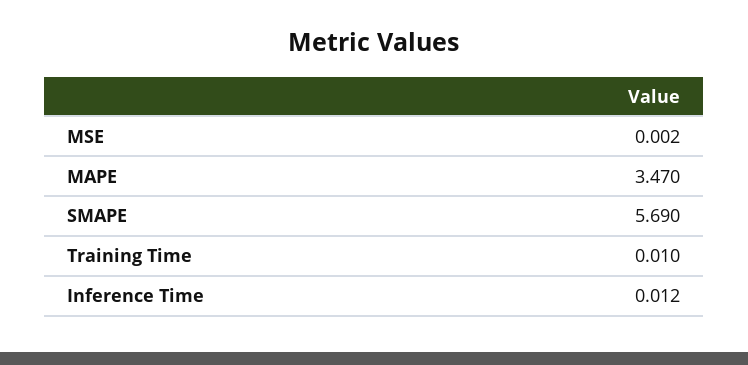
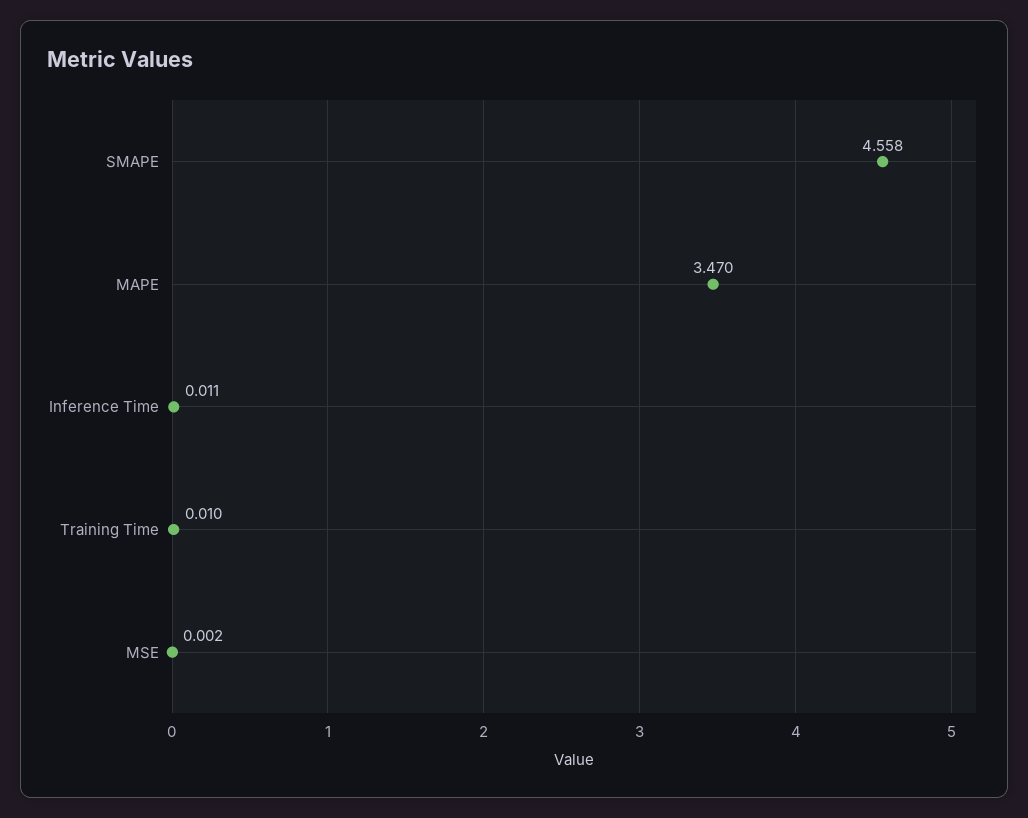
  {
    "MSE": 0.002,
    "MAPE": 3.47,
-   "SMAPE": 5.69,
+   "SMAPE": 4.558,
    "Training Time": 0.01,
-   "Inference Time": 0.012
+   "Inference Time": 0.011
  }

